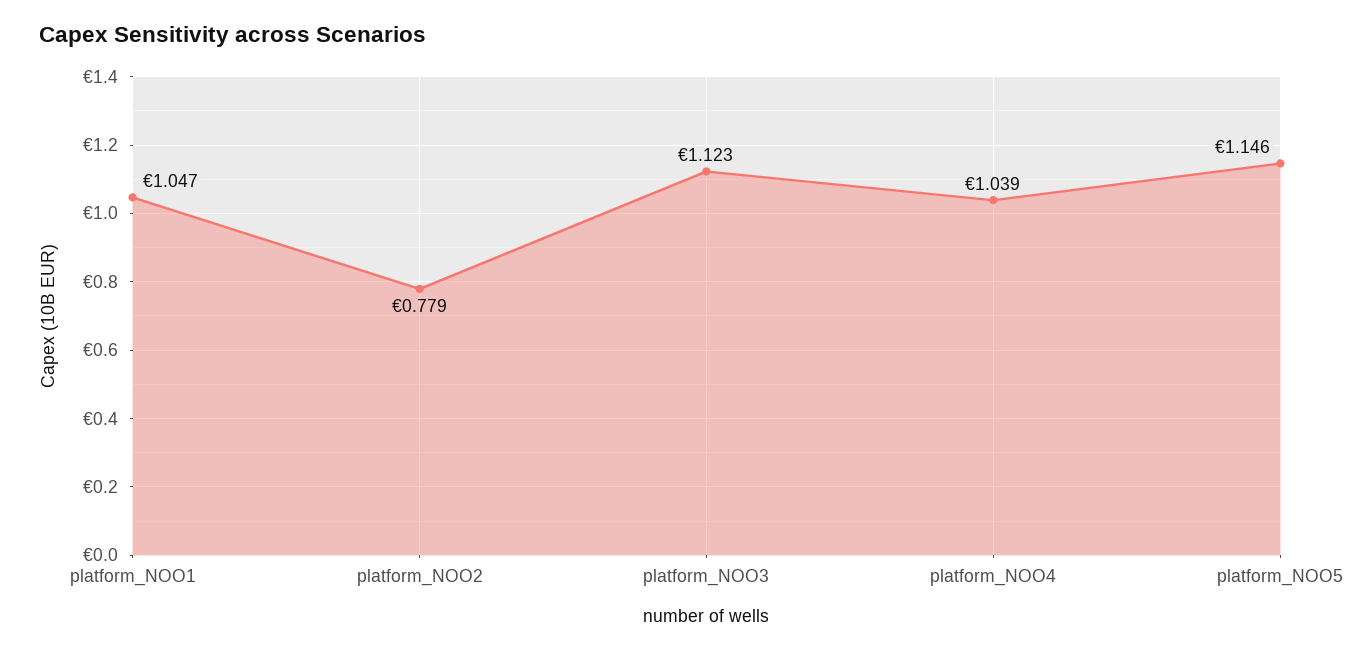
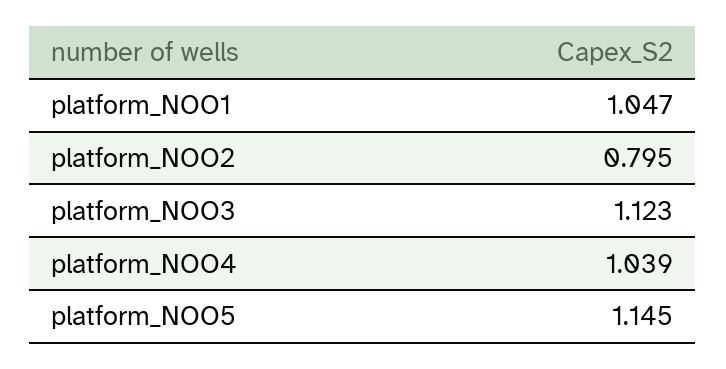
  {
    "platform_NOO1": 1.047,
-   "platform_NOO2": 0.779,
+   "platform_NOO2": 0.795,
    "platform_NOO3": 1.123,
    "platform_NOO4": 1.039,
-   "platform_NOO5": 1.146
+   "platform_NOO5": 1.145
  }

